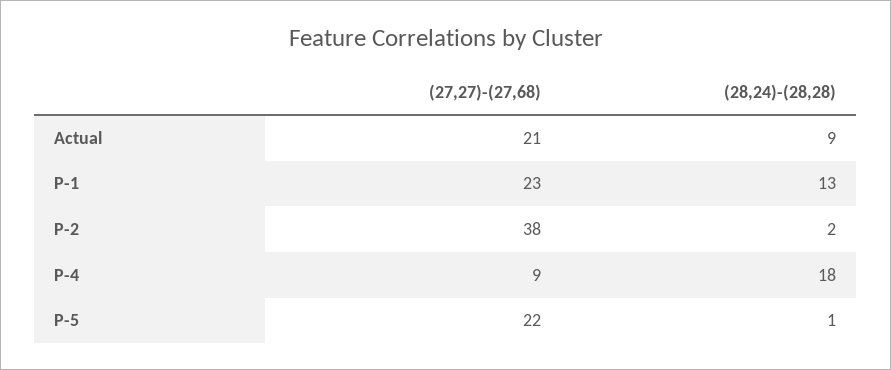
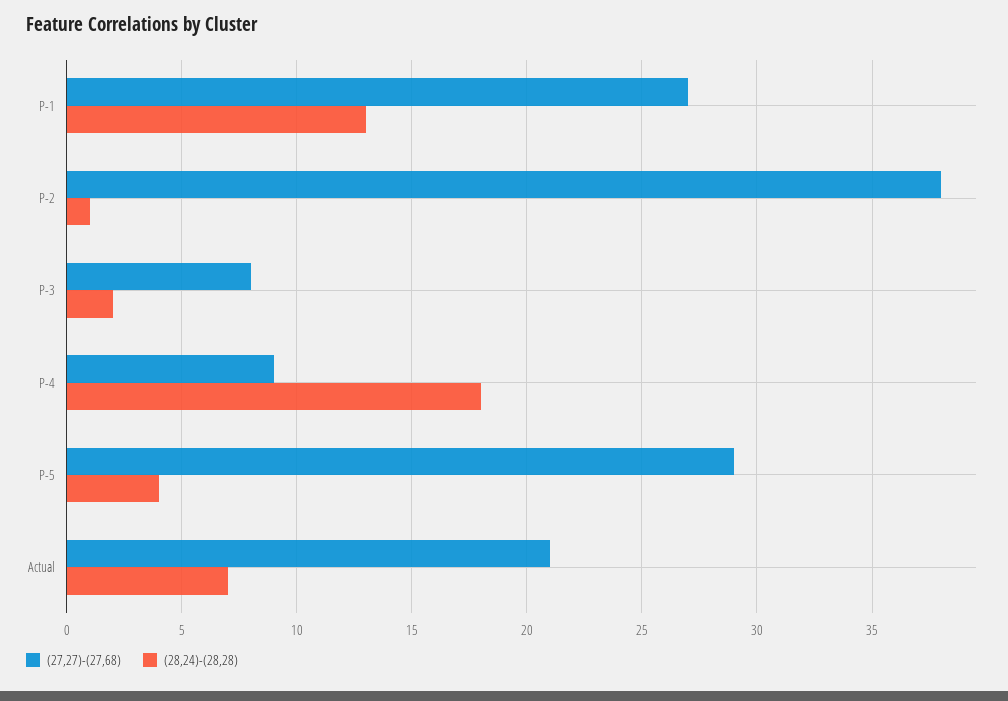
  {
    "(27,27)-(27,68)": {
      "Actual": 21,
-     "P-1": 23,
+     "P-1": 27,
      "P-2": 38,
      "P-4": 9,
-     "P-5": 22
+     "P-5": 29,
+     "P-3": 8
    },
    "(28,24)-(28,28)": {
-     "Actual": 9,
+     "Actual": 7,
      "P-1": 13,
-     "P-2": 2,
+     "P-2": 1,
      "P-4": 18,
-     "P-5": 1
+     "P-5": 4,
+     "P-3": 2
    }
  }

